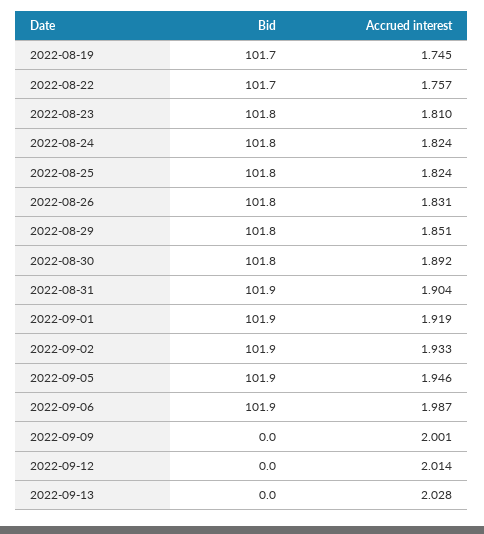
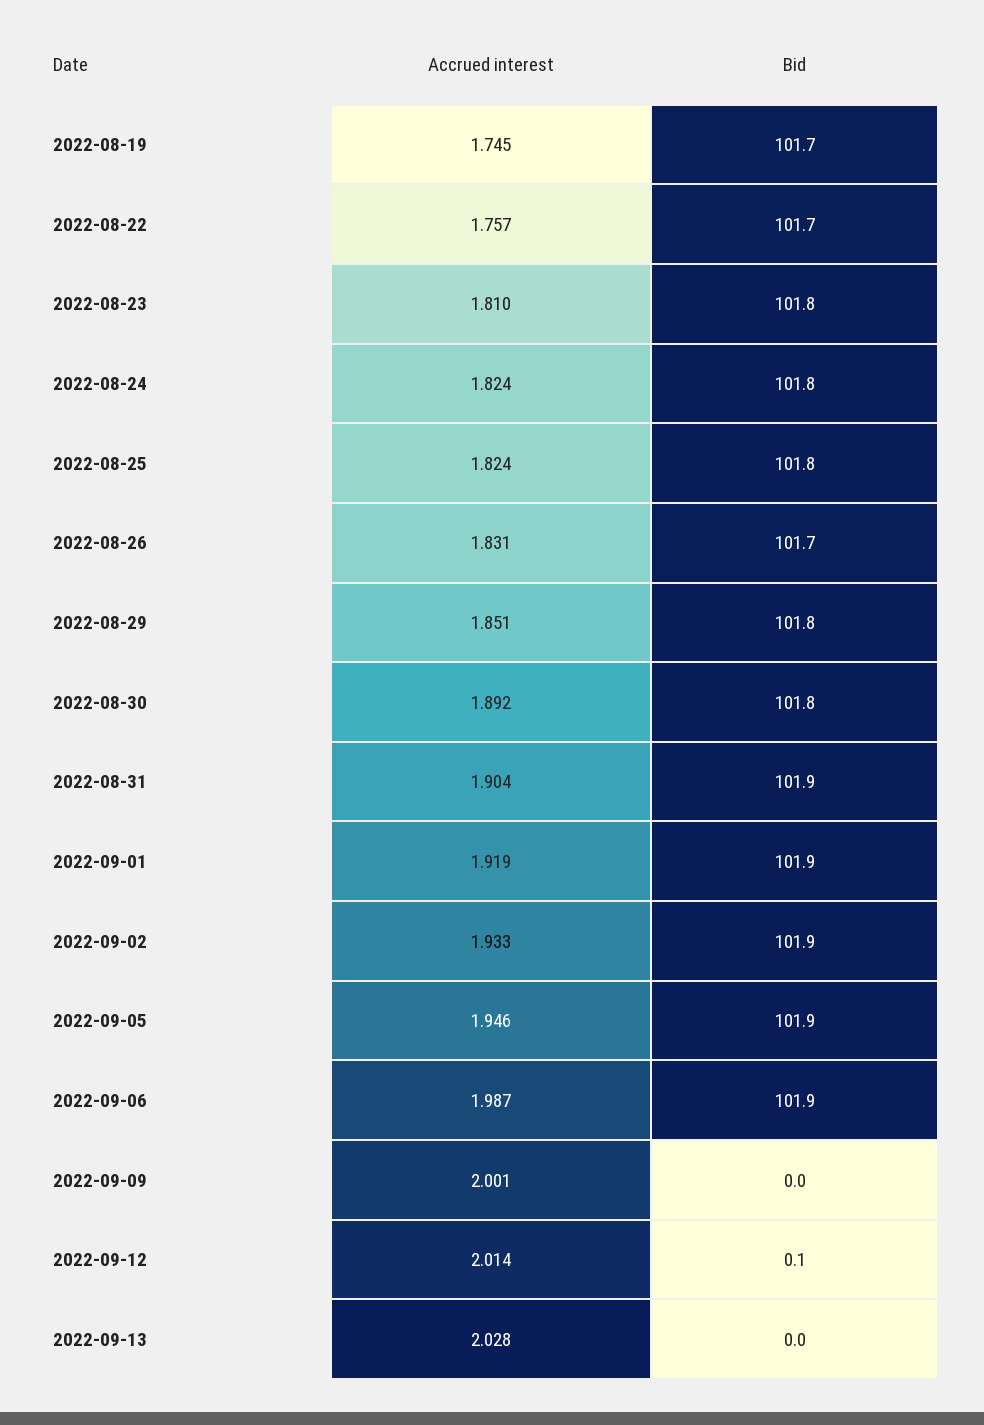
  {
    "Bid": {
      "2022-08-19": 101.7,
      "2022-08-22": 101.7,
      "2022-08-23": 101.8,
      "2022-08-24": 101.8,
      "2022-08-25": 101.8,
-     "2022-08-26": 101.8,
+     "2022-08-26": 101.7,
      "2022-08-29": 101.8,
      "2022-08-30": 101.8,
      "2022-08-31": 101.9,
      "2022-09-01": 101.9,
      "2022-09-02": 101.9,
      "2022-09-05": 101.9,
      "2022-09-06": 101.9,
      "2022-09-09": 0,
-     "2022-09-12": 0,
+     "2022-09-12": 0.1,
      "2022-09-13": 0
    },
    "Accrued interest": {
      "2022-08-19": 1.745,
      "2022-08-22": 1.757,
      "2022-08-23": 1.81,
      "2022-08-24": 1.824,
      "2022-08-25": 1.824,
      "2022-08-26": 1.831,
      "2022-08-29": 1.851,
      "2022-08-30": 1.892,
      "2022-08-31": 1.904,
      "2022-09-01": 1.919,
      "2022-09-02": 1.933,
      "2022-09-05": 1.946,
      "2022-09-06": 1.987,
      "2022-09-09": 2.001,
      "2022-09-12": 2.014,
      "2022-09-13": 2.028
    }
  }

